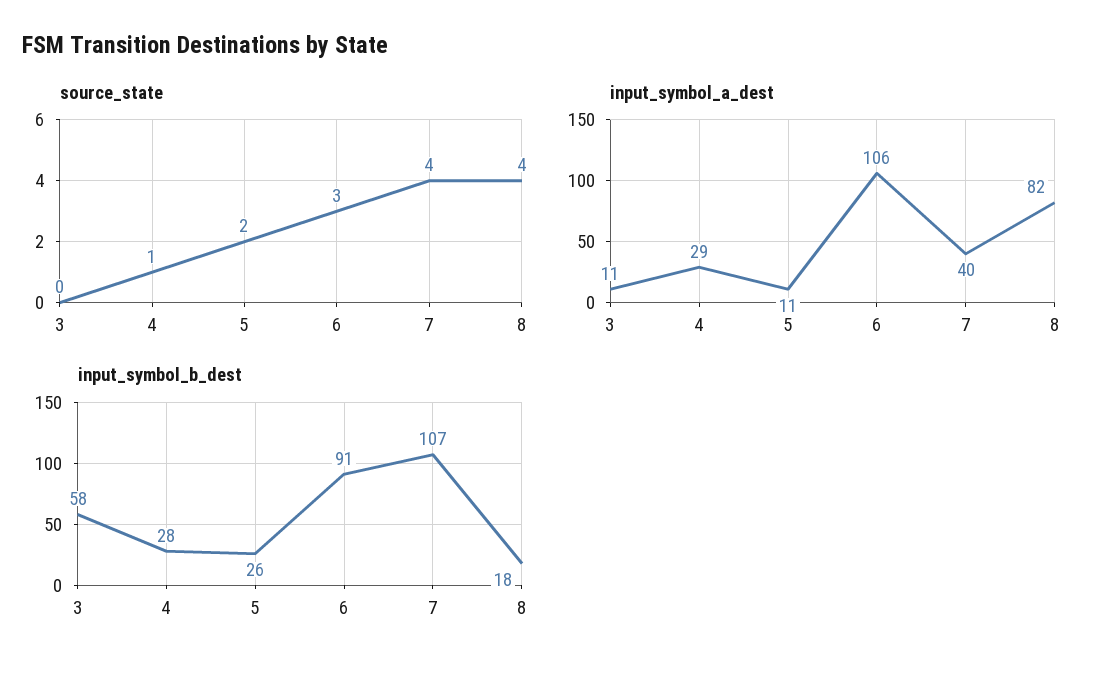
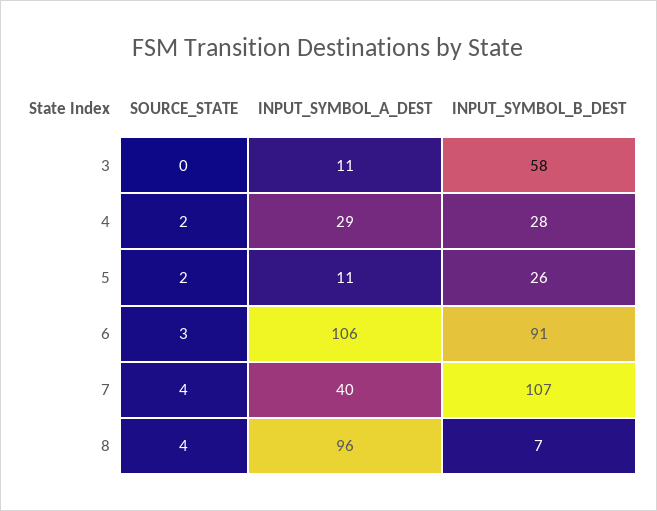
  {
    "source_state": {
      "3": 0,
-     "4": 1,
+     "4": 2,
      "5": 2,
      "6": 3,
      "7": 4,
      "8": 4
    },
    "input_symbol_a_dest": {
      "3": 11,
      "4": 29,
      "5": 11,
      "6": 106,
      "7": 40,
-     "8": 82
+     "8": 96
    },
    "input_symbol_b_dest": {
      "3": 58,
      "4": 28,
      "5": 26,
      "6": 91,
      "7": 107,
-     "8": 18
+     "8": 7
    }
  }

